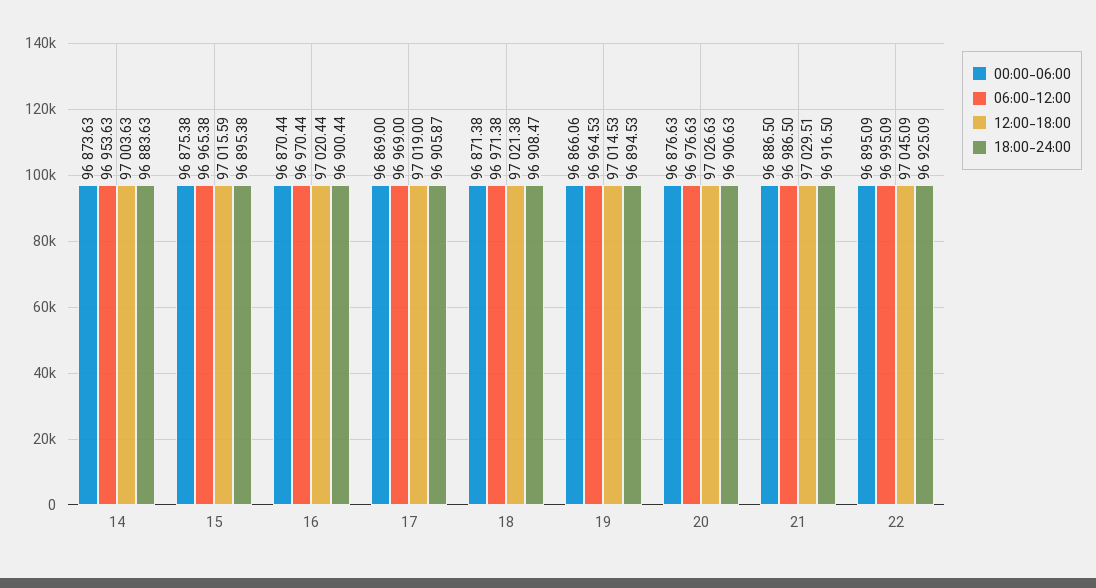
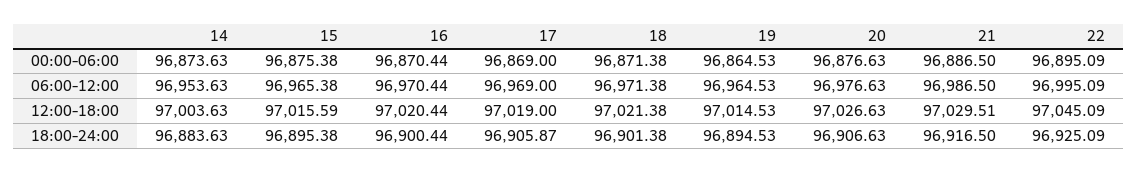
  {
    "00:00-06:00": {
      "14": 96873.63,
      "15": 96875.38,
      "16": 96870.44,
      "17": 96869,
      "18": 96871.38,
-     "19": 96866.06,
+     "19": 96864.53,
      "20": 96876.63,
      "21": 96886.5,
      "22": 96895.09
    },
    "06:00-12:00": {
      "14": 96953.63,
      "15": 96965.38,
      "16": 96970.44,
      "17": 96969,
      "18": 96971.38,
      "19": 96964.53,
      "20": 96976.63,
      "21": 96986.5,
      "22": 96995.09
    },
    "12:00-18:00": {
      "14": 97003.63,
      "15": 97015.59,
      "16": 97020.44,
      "17": 97019,
      "18": 97021.38,
      "19": 97014.53,
      "20": 97026.63,
      "21": 97029.51,
      "22": 97045.09
    },
    "18:00-24:00": {
      "14": 96883.63,
      "15": 96895.38,
      "16": 96900.44,
      "17": 96905.87,
-     "18": 96908.47,
+     "18": 96901.38,
      "19": 96894.53,
      "20": 96906.63,
      "21": 96916.5,
      "22": 96925.09
    }
  }

